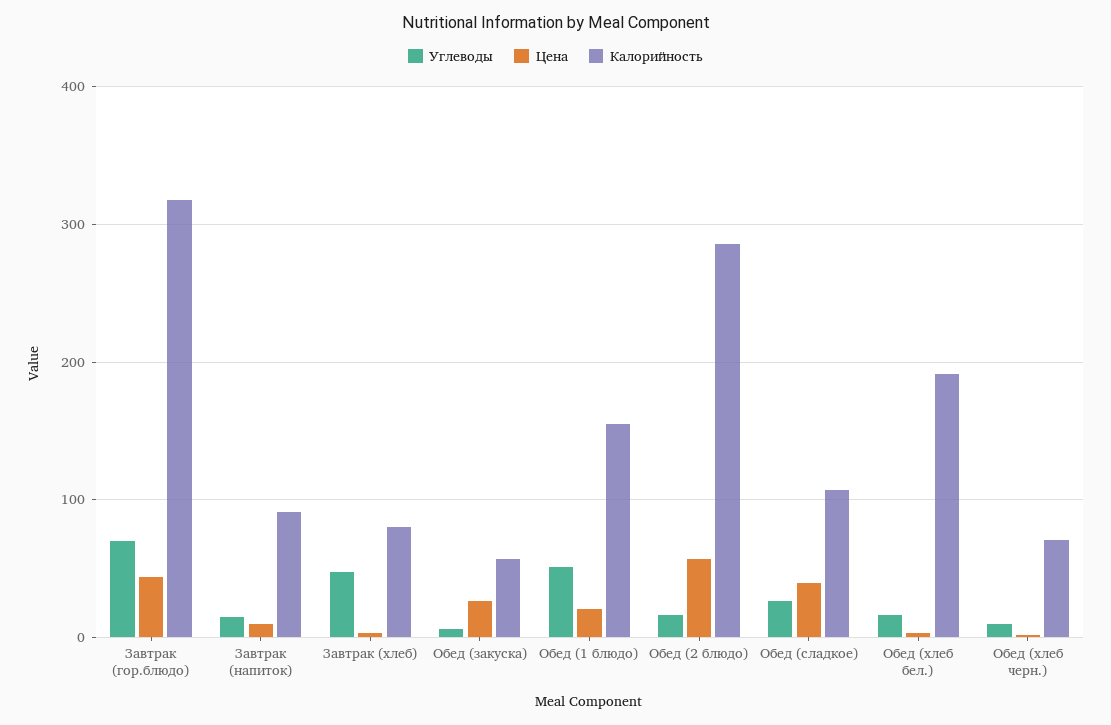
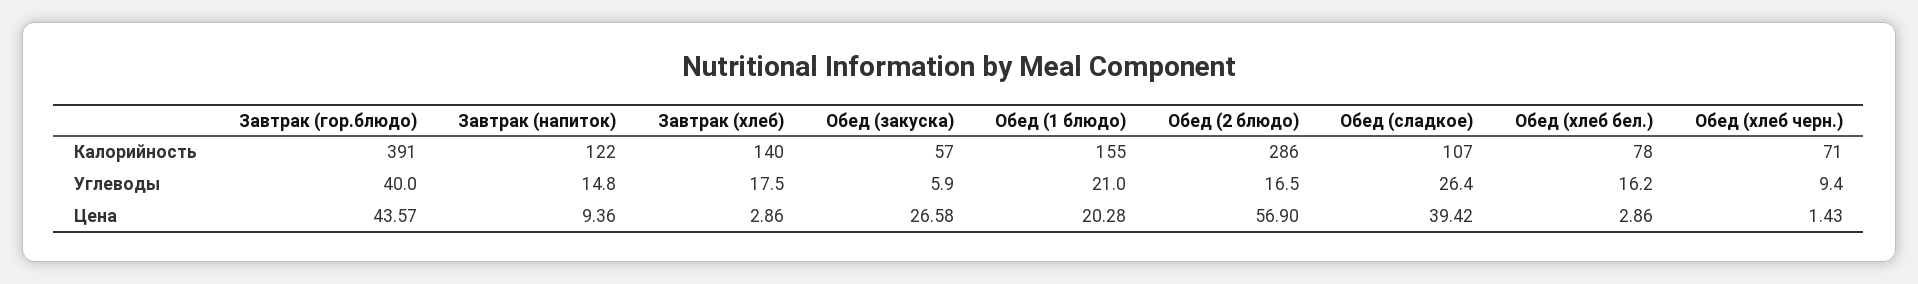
  {
    "Углеводы": {
-     "Завтрак (гор.блюдо)": 70,
+     "Завтрак (гор.блюдо)": 40,
      "Завтрак (напиток)": 14.8,
-     "Завтрак (хлеб)": 50,
+     "Завтрак (хлеб)": 17.5,
      "Обед (закуска)": 5.9,
-     "Обед (1 блюдо)": 50,
+     "Обед (1 блюдо)": 21,
      "Обед (2 блюдо)": 16.5,
      "Обед (сладкое)": 26.4,
      "Обед (хлеб бел.)": 16.2,
      "Обед (хлеб черн.)": 9.4
    },
    "Цена": {
      "Завтрак (гор.блюдо)": 43.57,
      "Завтрак (напиток)": 9.36,
      "Завтрак (хлеб)": 2.86,
      "Обед (закуска)": 26.58,
      "Обед (1 блюдо)": 20.28,
      "Обед (2 блюдо)": 56.9,
      "Обед (сладкое)": 39.42,
      "Обед (хлеб бел.)": 2.86,
      "Обед (хлеб черн.)": 1.43
    },
    "Калорийность": {
-     "Завтрак (гор.блюдо)": 320,
+     "Завтрак (гор.блюдо)": 391,
-     "Завтрак (напиток)": 90,
+     "Завтрак (напиток)": 122,
-     "Завтрак (хлеб)": 80,
+     "Завтрак (хлеб)": 140,
      "Обед (закуска)": 57,
      "Обед (1 блюдо)": 155,
      "Обед (2 блюдо)": 286,
      "Обед (сладкое)": 107,
-     "Обед (хлеб бел.)": 190,
+     "Обед (хлеб бел.)": 78,
      "Обед (хлеб черн.)": 71
    }
  }

